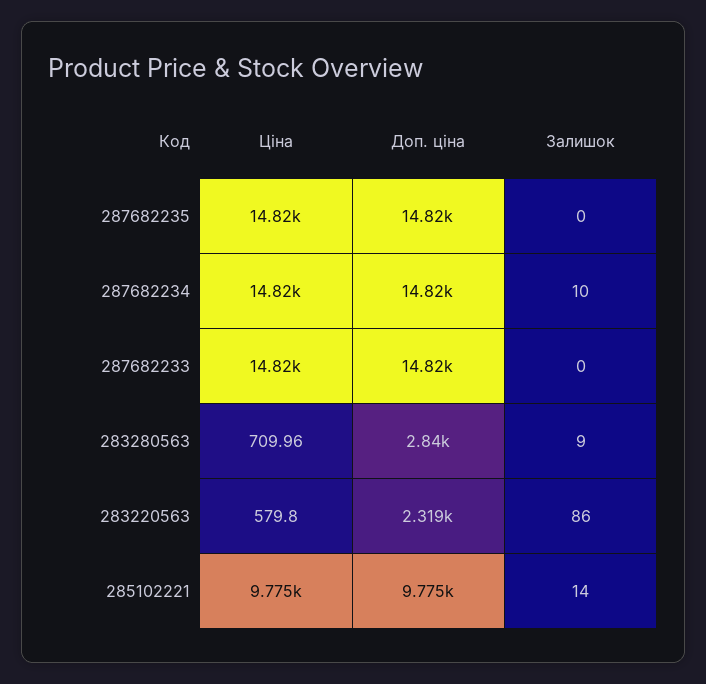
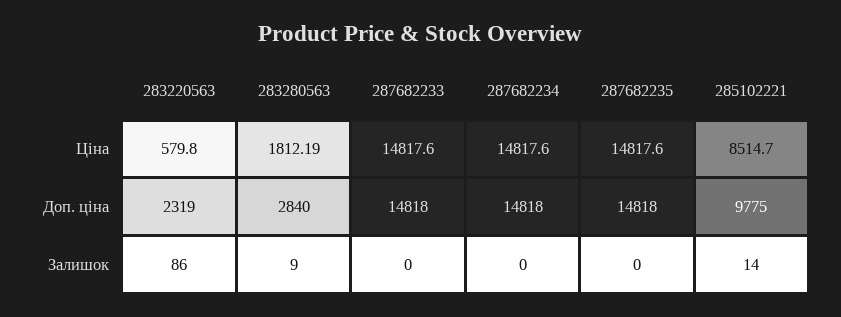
  {
    "Ціна": {
      "287682235": 14817.6,
      "287682234": 14817.6,
      "287682233": 14817.6,
-     "283280563": 709.96,
+     "283280563": 1812.19,
      "283220563": 579.8,
-     "285102221": 9775
+     "285102221": 8514.7
    },
    "Доп. ціна": {
      "287682235": 14818,
      "287682234": 14818,
      "287682233": 14818,
      "283280563": 2840,
      "283220563": 2319,
      "285102221": 9775
    },
    "Залишок": {
      "287682235": 0,
-     "287682234": 10,
+     "287682234": 0,
      "287682233": 0,
      "283280563": 9,
      "283220563": 86,
      "285102221": 14
    }
  }

